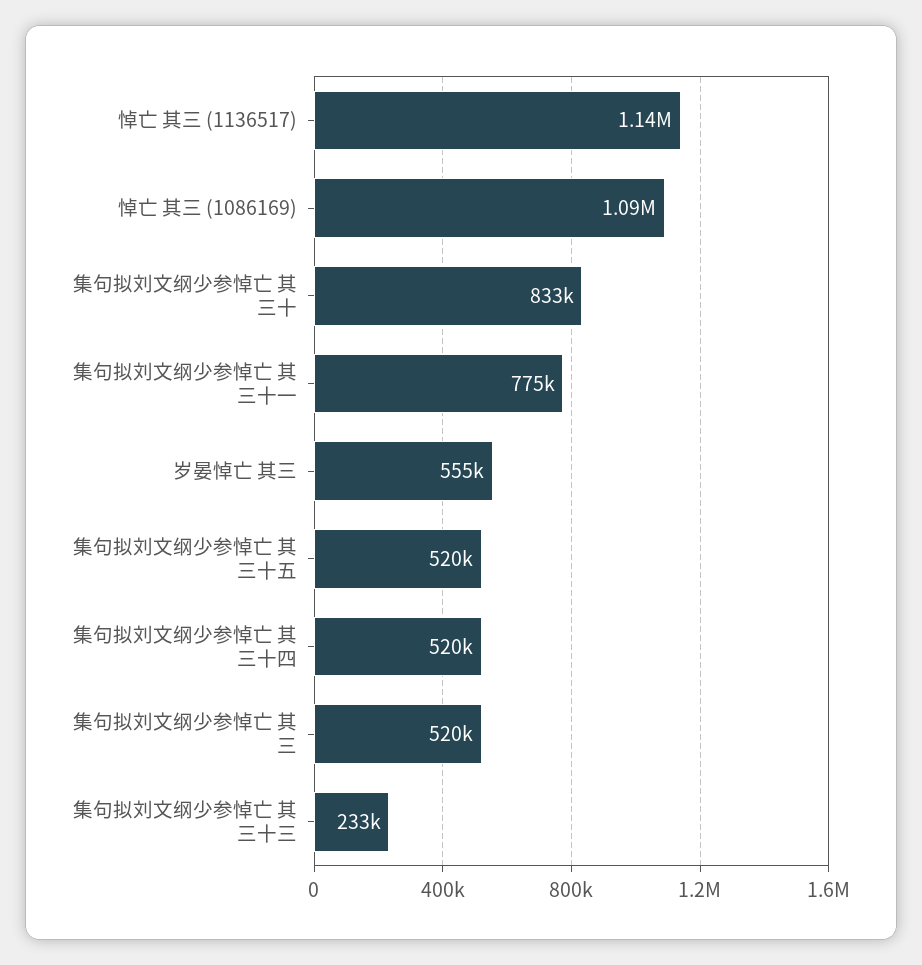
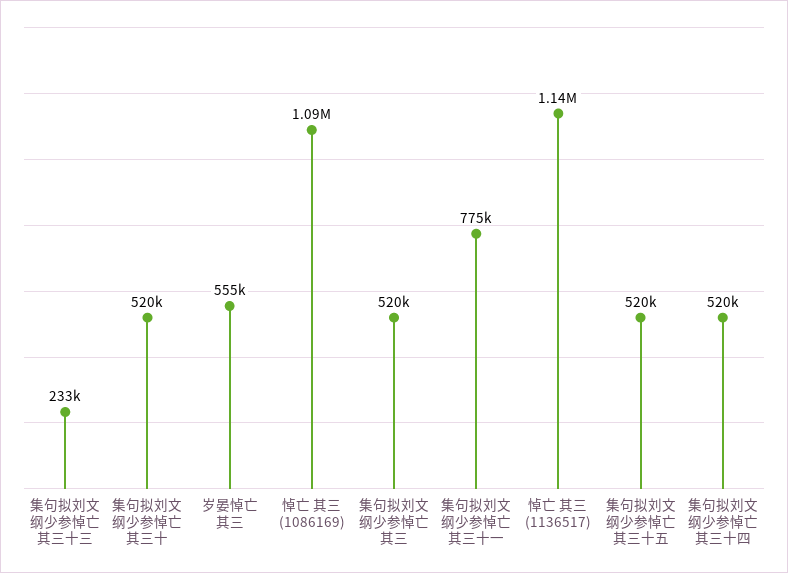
  {
    "悼亡 其三 (1136517)": 1140000,
    "悼亡 其三 (1086169)": 1090000,
-   "集句拟刘文纲少参悼亡 其三十": 833000,
+   "集句拟刘文纲少参悼亡 其三十": 520000,
    "集句拟刘文纲少参悼亡 其三十一": 775000,
    "岁晏悼亡 其三": 555000,
    "集句拟刘文纲少参悼亡 其三十五": 520000,
    "集句拟刘文纲少参悼亡 其三十四": 520000,
    "集句拟刘文纲少参悼亡 其三": 520000,
    "集句拟刘文纲少参悼亡 其三十三": 233000
  }

